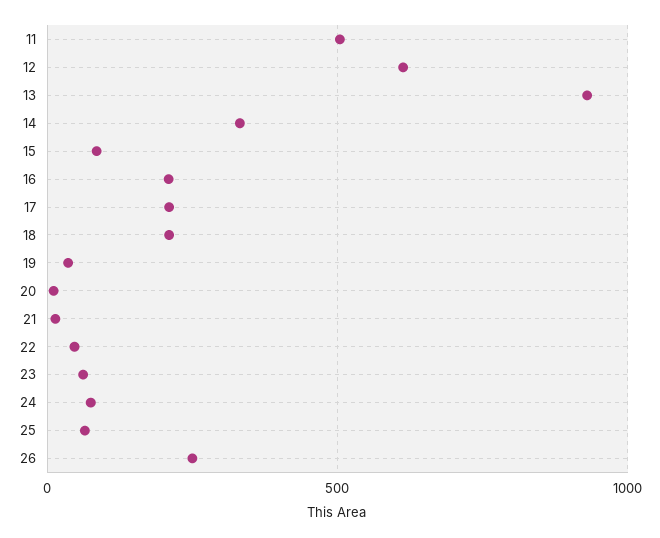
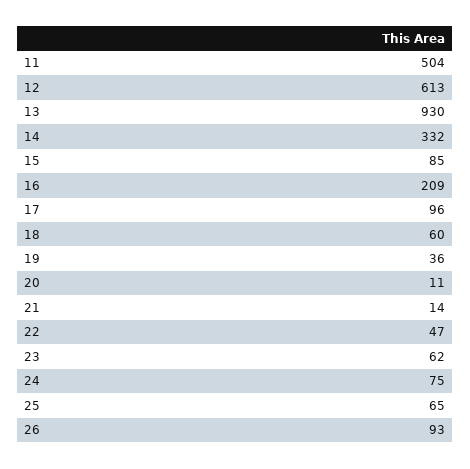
  {
    "11": 504,
    "12": 613,
    "13": 930,
    "14": 332,
    "15": 85,
    "16": 209,
-   "17": 200,
+   "17": 96,
-   "18": 200,
+   "18": 60,
    "19": 36,
    "20": 11,
    "21": 14,
    "22": 47,
    "23": 62,
    "24": 75,
    "25": 65,
-   "26": 250
+   "26": 93
  }

